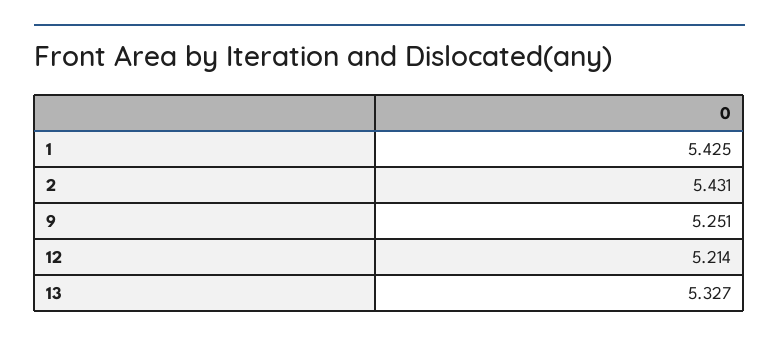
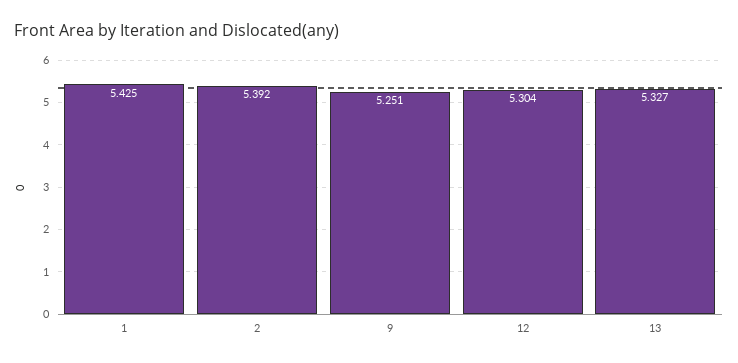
  {
    "1": 5.425,
-   "2": 5.431,
+   "2": 5.392,
    "9": 5.251,
-   "12": 5.214,
+   "12": 5.304,
    "13": 5.327
  }

